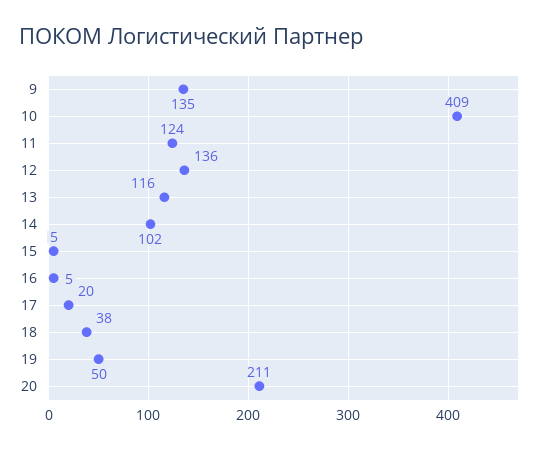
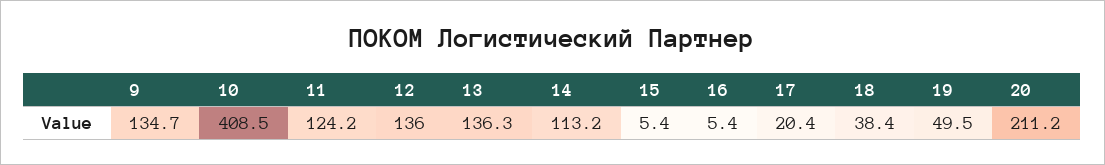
  {
    "9": 134.7,
    "10": 408.5,
    "11": 124.2,
    "12": 136,
-   "13": 116,
+   "13": 136.3,
-   "14": 102,
+   "14": 113.2,
    "15": 5.4,
    "16": 5.4,
    "17": 20.4,
    "18": 38.4,
    "19": 49.5,
    "20": 211.2
  }

